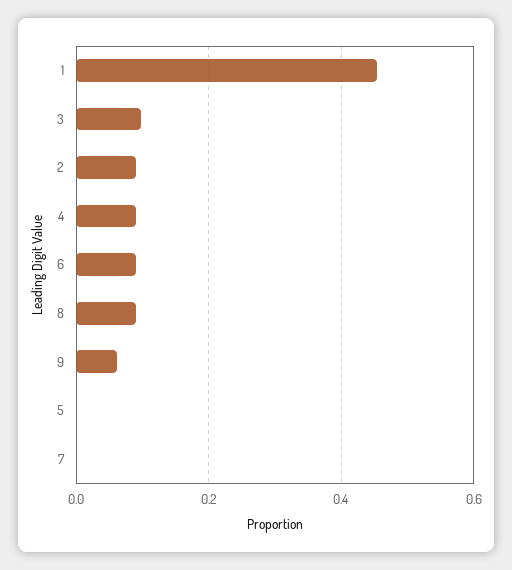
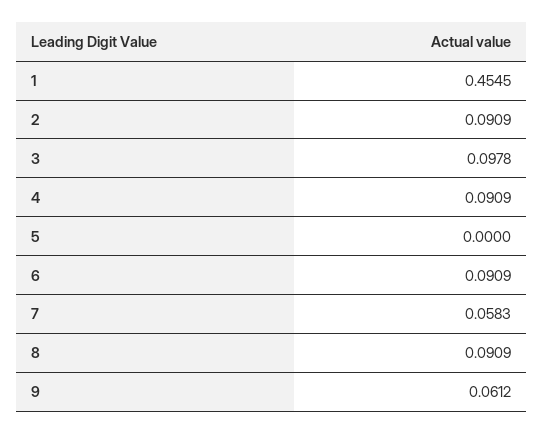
  {
    "1": 0.4545,
    "3": 0.0978,
    "2": 0.0909,
    "4": 0.0909,
    "6": 0.0909,
    "8": 0.0909,
    "9": 0.0612,
    "5": 0,
-   "7": 0
+   "7": 0.0583
  }

